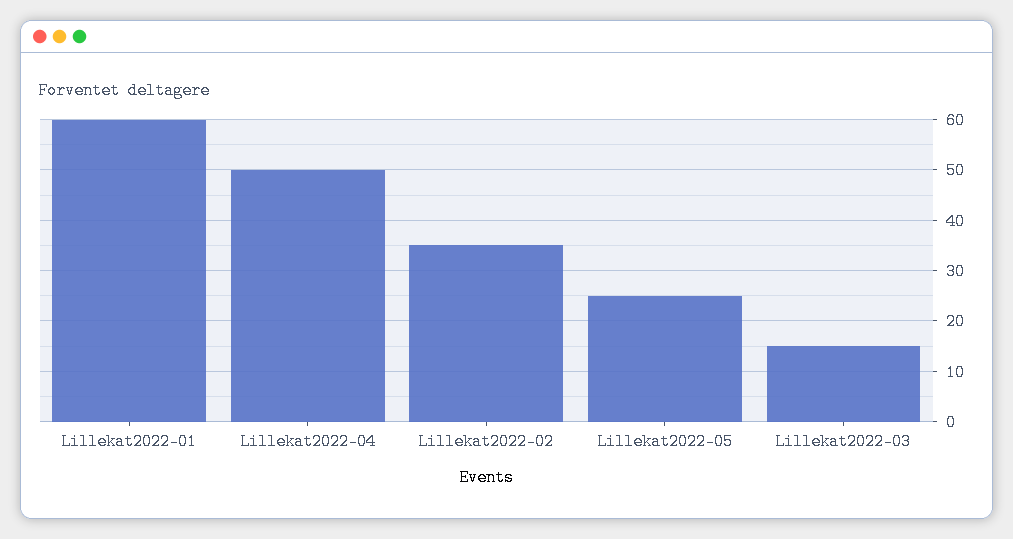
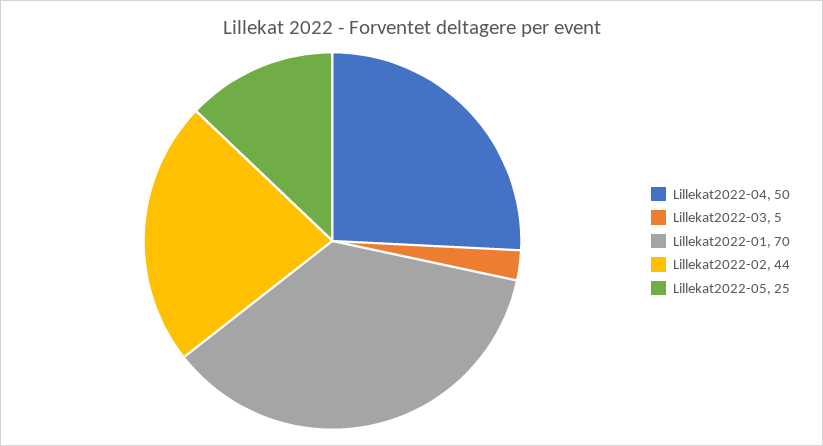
  {
-   "Lillekat2022-01": 60,
+   "Lillekat2022-01": 70,
    "Lillekat2022-04": 50,
-   "Lillekat2022-02": 35,
+   "Lillekat2022-02": 44,
    "Lillekat2022-05": 25,
-   "Lillekat2022-03": 15
+   "Lillekat2022-03": 5
  }

